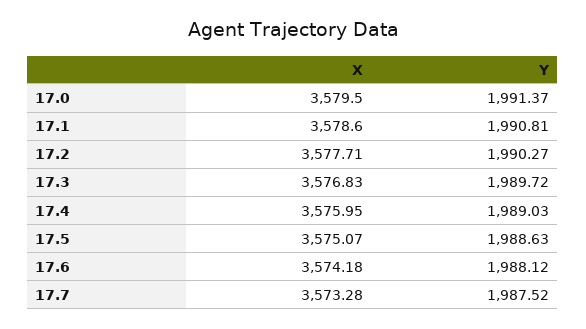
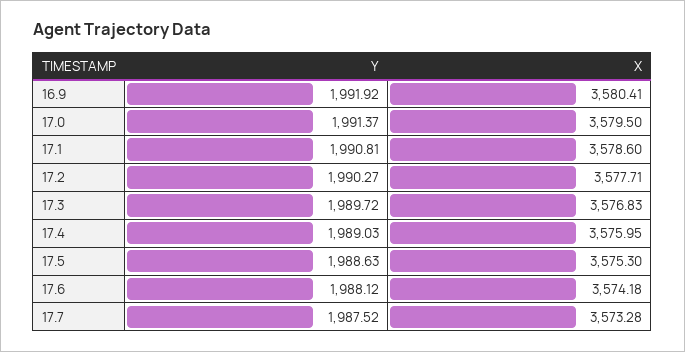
  {
    "X": {
      "17.0": 3579.5,
      "17.1": 3578.6,
      "17.2": 3577.71,
      "17.3": 3576.83,
      "17.4": 3575.95,
-     "17.5": 3575.07,
+     "17.5": 3575.3,
      "17.6": 3574.18,
-     "17.7": 3573.28
+     "17.7": 3573.28,
+     "16.9": 3580.41
    },
    "Y": {
      "17.0": 1991.37,
      "17.1": 1990.81,
      "17.2": 1990.27,
      "17.3": 1989.72,
      "17.4": 1989.03,
      "17.5": 1988.63,
      "17.6": 1988.12,
-     "17.7": 1987.52
+     "17.7": 1987.52,
+     "16.9": 1991.92
    }
  }

